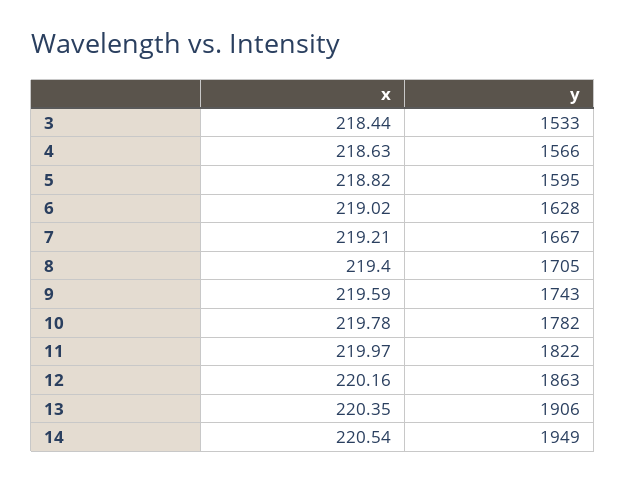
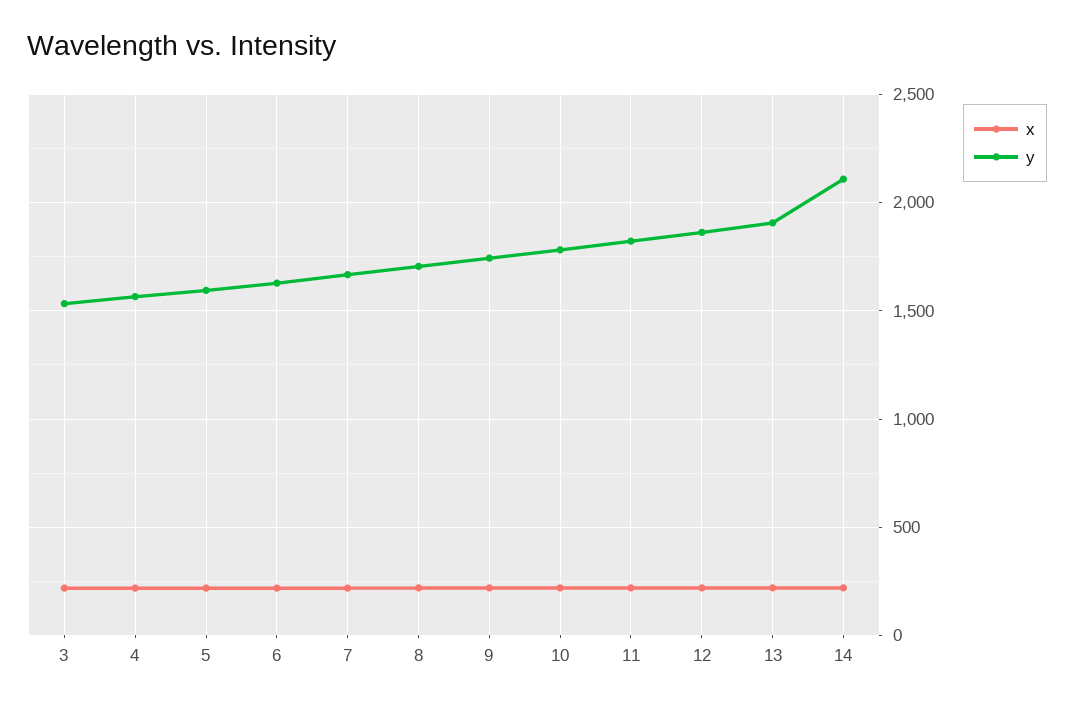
  {
    "x": {
      "3": 218.44,
      "4": 218.63,
      "5": 218.82,
      "6": 219.02,
      "7": 219.21,
      "8": 219.4,
      "9": 219.59,
      "10": 219.78,
      "11": 219.97,
      "12": 220.16,
      "13": 220.35,
      "14": 220.54
    },
    "y": {
      "3": 1533,
      "4": 1566,
      "5": 1595,
      "6": 1628,
      "7": 1667,
      "8": 1705,
      "9": 1743,
      "10": 1782,
      "11": 1822,
      "12": 1863,
      "13": 1906,
-     "14": 1949
+     "14": 2100
    }
  }

